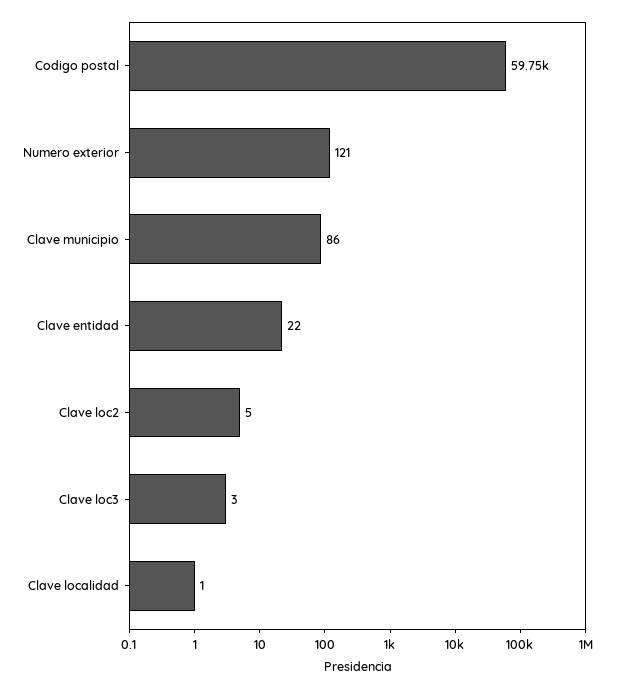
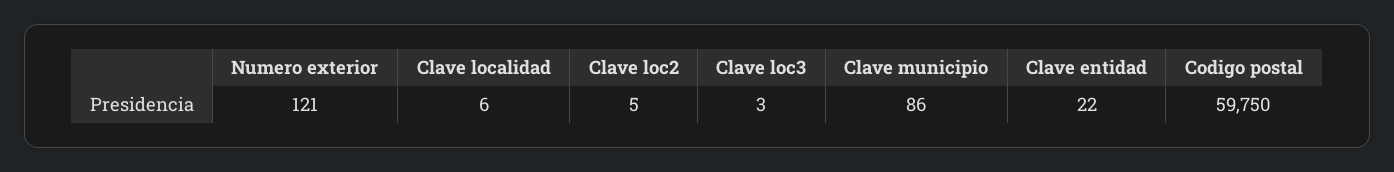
  {
    "Codigo postal": 59750,
    "Numero exterior": 121,
    "Clave municipio": 86,
    "Clave entidad": 22,
    "Clave loc2": 5,
    "Clave loc3": 3,
-   "Clave localidad": 1
+   "Clave localidad": 6
  }

